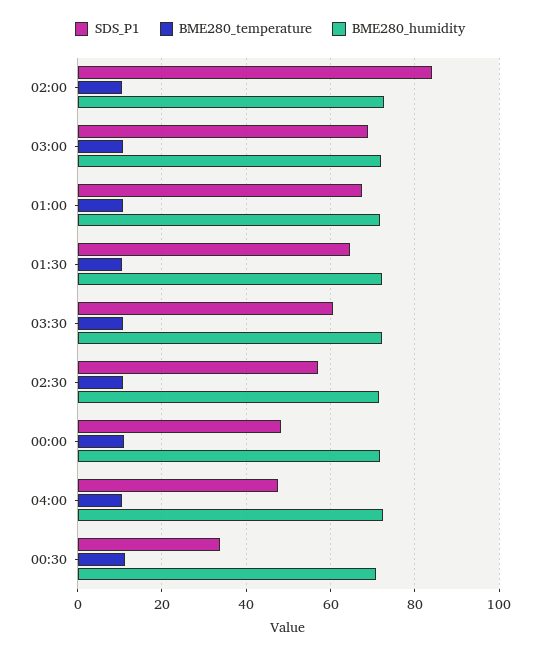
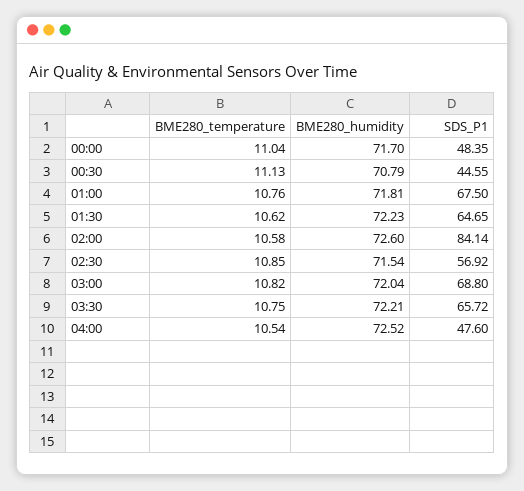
  {
    "SDS_P1": {
      "02:00": 84.14,
      "03:00": 68.8,
      "01:00": 67.5,
      "01:30": 64.65,
-     "03:30": 60,
+     "03:30": 65.72,
      "02:30": 56.92,
      "00:00": 48.35,
      "04:00": 47.6,
-     "00:30": 34
+     "00:30": 44.55
    },
    "BME280_temperature": {
      "02:00": 10.58,
      "03:00": 10.82,
      "01:00": 10.76,
      "01:30": 10.62,
      "03:30": 10.75,
      "02:30": 10.85,
      "00:00": 11.04,
      "04:00": 10.54,
      "00:30": 11.13
    },
    "BME280_humidity": {
      "02:00": 72.6,
      "03:00": 72.04,
      "01:00": 71.81,
      "01:30": 72.23,
      "03:30": 72.21,
      "02:30": 71.54,
      "00:00": 71.7,
      "04:00": 72.52,
      "00:30": 70.79
    }
  }

